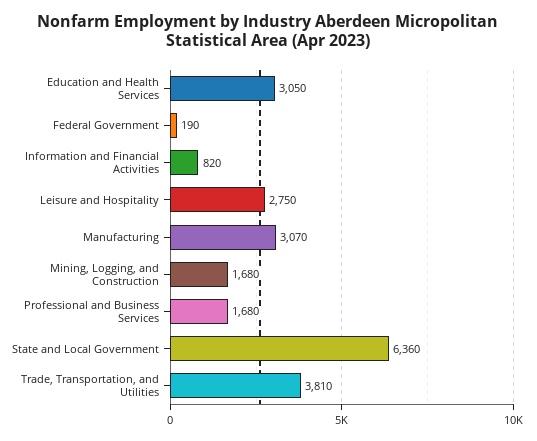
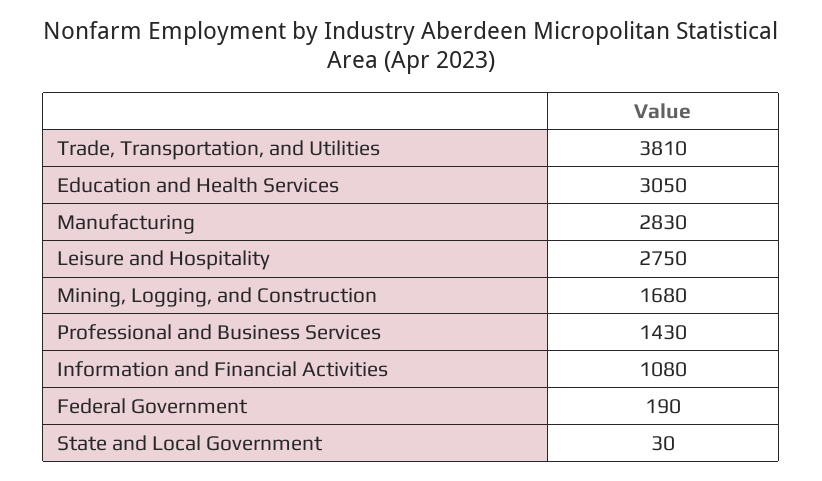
  {
    "Education and Health Services": 3050,
    "Federal Government": 190,
-   "Information and Financial Activities": 820,
+   "Information and Financial Activities": 1080,
    "Leisure and Hospitality": 2750,
-   "Manufacturing": 3070,
+   "Manufacturing": 2830,
    "Mining, Logging, and Construction": 1680,
-   "Professional and Business Services": 1680,
+   "Professional and Business Services": 1430,
-   "State and Local Government": 6360,
+   "State and Local Government": 30,
    "Trade, Transportation, and Utilities": 3810
  }

